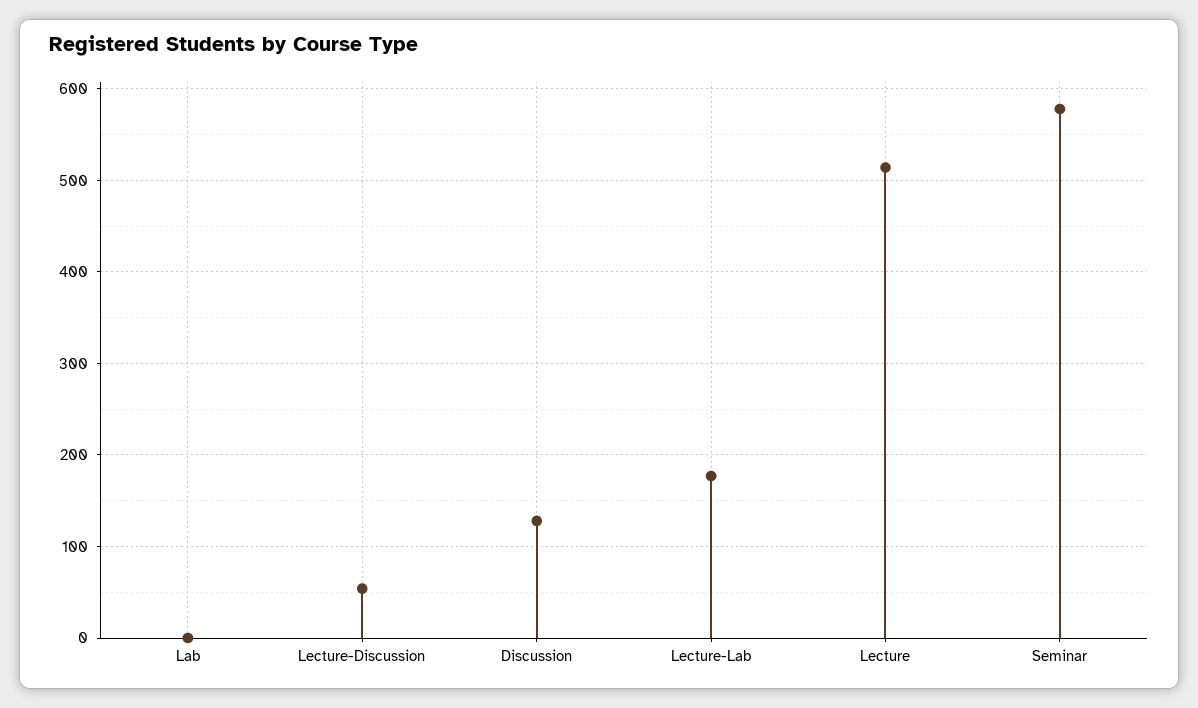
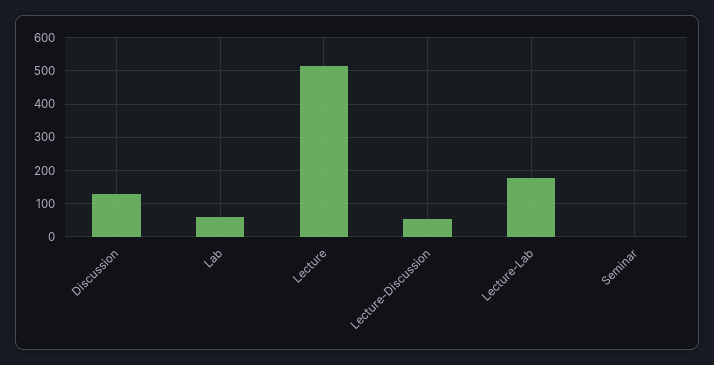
  {
-   "Lab": 0,
+   "Lab": 60,
    "Lecture-Discussion": 50,
    "Discussion": 130,
    "Lecture-Lab": 180,
    "Lecture": 510,
-   "Seminar": 580
+   "Seminar": 0
  }

